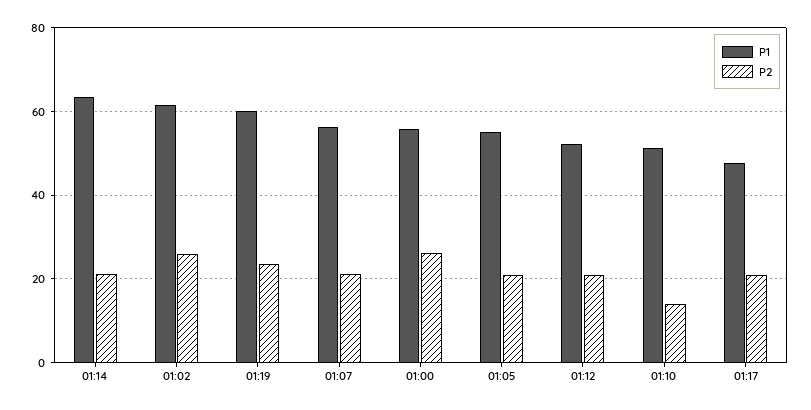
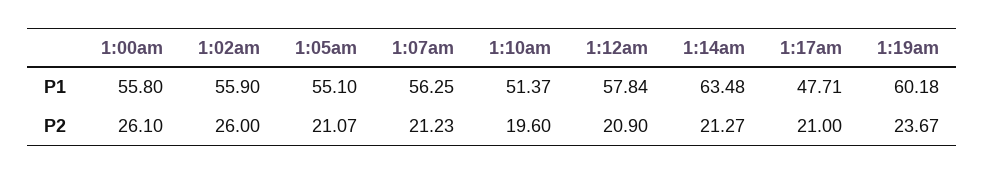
  {
    "P1": {
      "01:14": 63.48,
-     "01:02": 62,
+     "01:02": 55.9,
      "01:19": 60.18,
      "01:07": 56.25,
      "01:00": 55.8,
      "01:05": 55.1,
-     "01:12": 52,
+     "01:12": 57.84,
      "01:10": 51.37,
      "01:17": 47.71
    },
    "P2": {
      "01:14": 21.27,
      "01:02": 26,
      "01:19": 23.67,
      "01:07": 21.23,
      "01:00": 26.1,
      "01:05": 21.07,
      "01:12": 20.9,
-     "01:10": 14,
+     "01:10": 19.6,
      "01:17": 21
    }
  }

